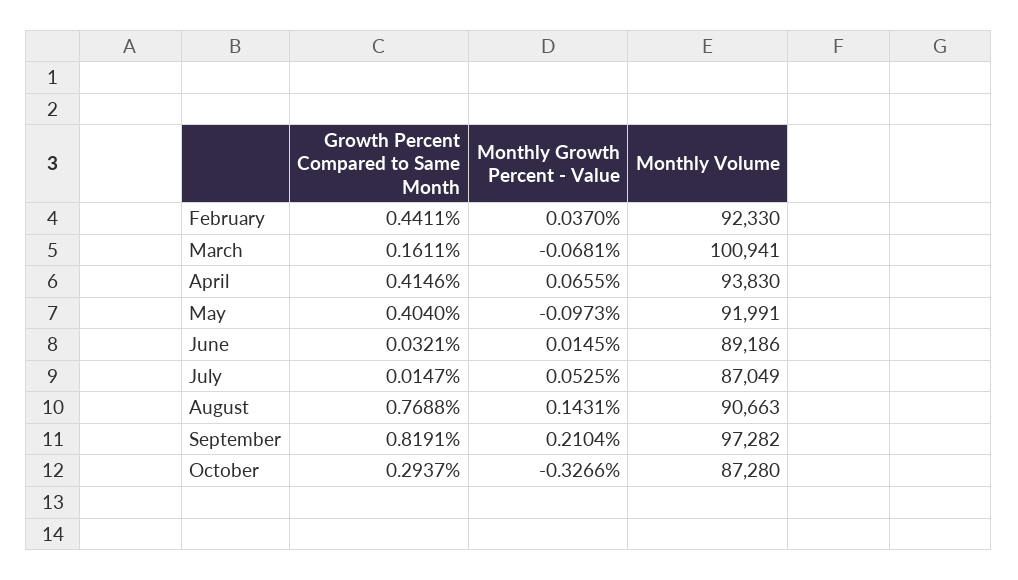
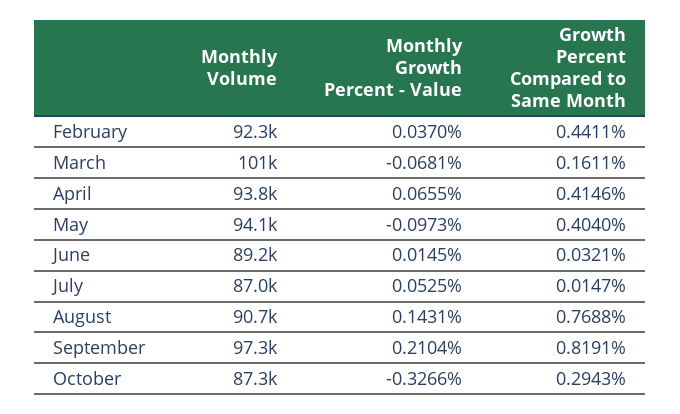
  {
    "Growth Percent Compared to Same Month": {
      "February": 0.4411,
      "March": 0.1611,
      "April": 0.4146,
      "May": 0.404,
      "June": 0.0321,
      "July": 0.0147,
      "August": 0.7688,
      "September": 0.8191,
-     "October": 0.2937
+     "October": 0.2943
    },
    "Monthly Growth Percent - Value": {
      "February": 0.037,
      "March": -0.0681,
      "April": 0.0655,
      "May": -0.0973,
      "June": 0.0145,
      "July": 0.0525,
      "August": 0.1431,
      "September": 0.2104,
      "October": -0.3266
    },
    "Monthly Volume": {
      "February": 92330,
      "March": 100941,
      "April": 93830,
-     "May": 91991,
+     "May": 94100,
      "June": 89186,
      "July": 87049,
      "August": 90663,
      "September": 97282,
      "October": 87280
    }
  }

